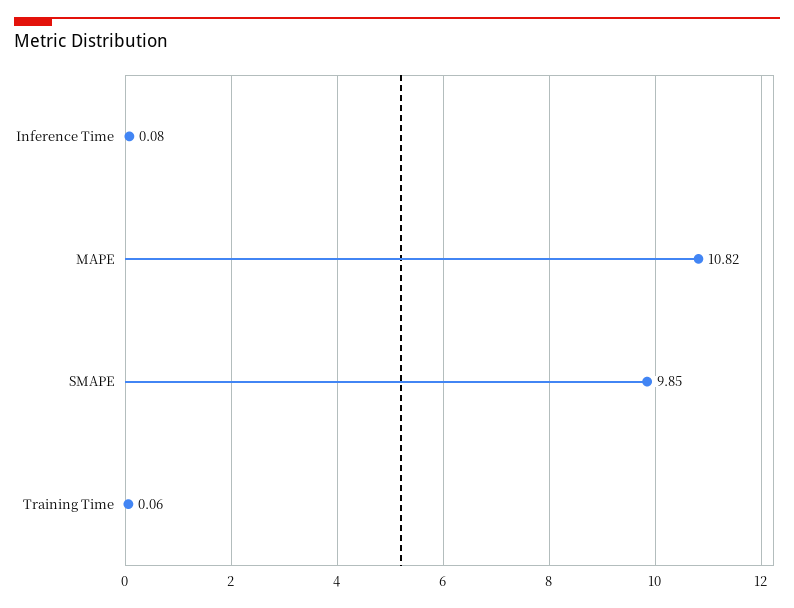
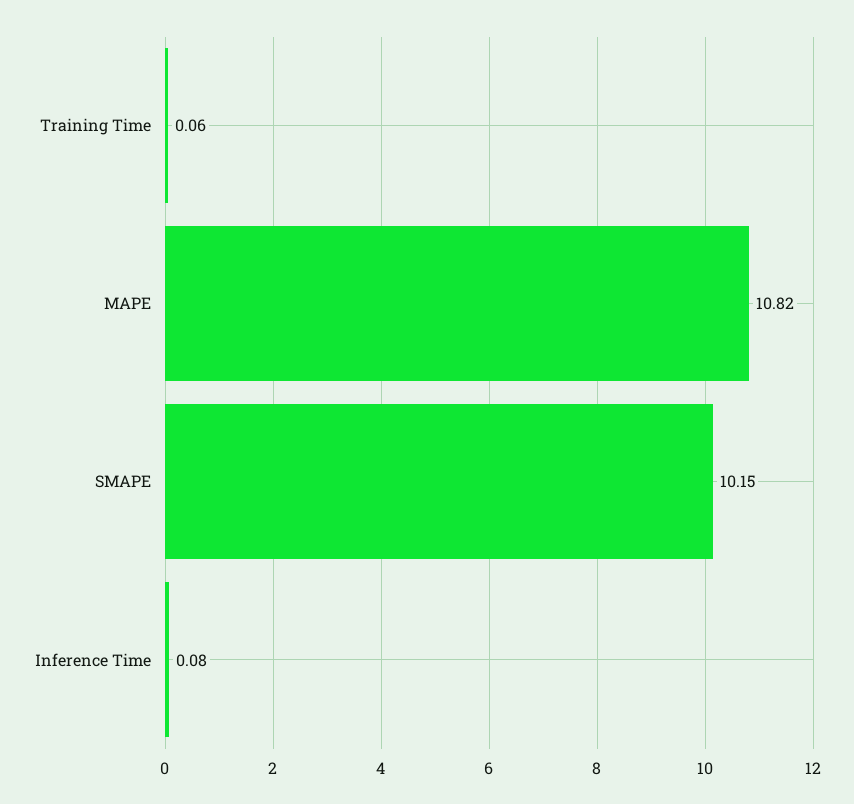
  {
    "Inference Time": 0.08,
    "MAPE": 10.82,
-   "SMAPE": 9.85,
+   "SMAPE": 10.15,
    "Training Time": 0.06
  }

